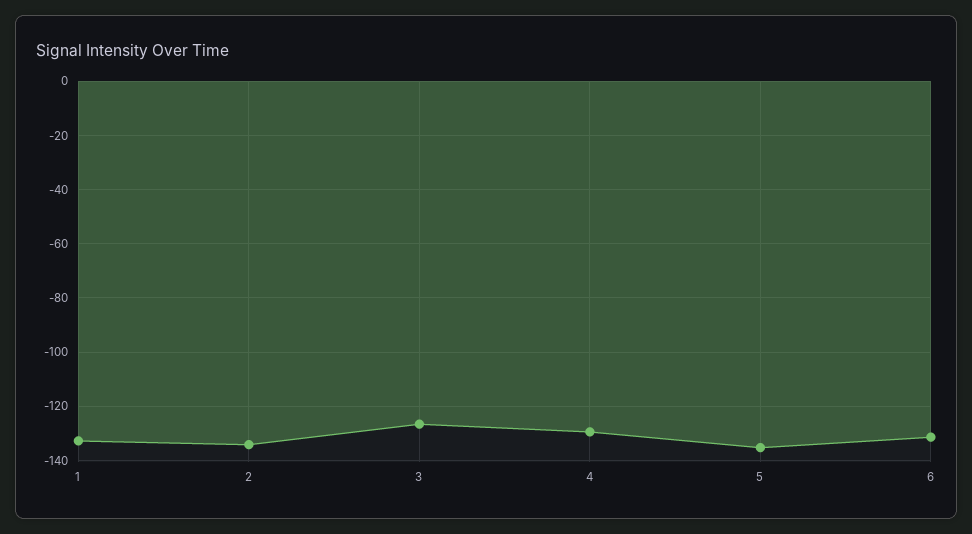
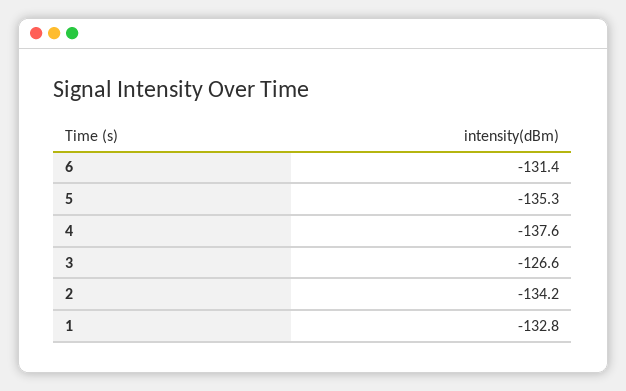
  {
    "1": -132.8,
    "2": -134.2,
    "3": -126.6,
-   "4": -130,
+   "4": -137.6,
    "5": -135.3,
    "6": -131.4
  }

